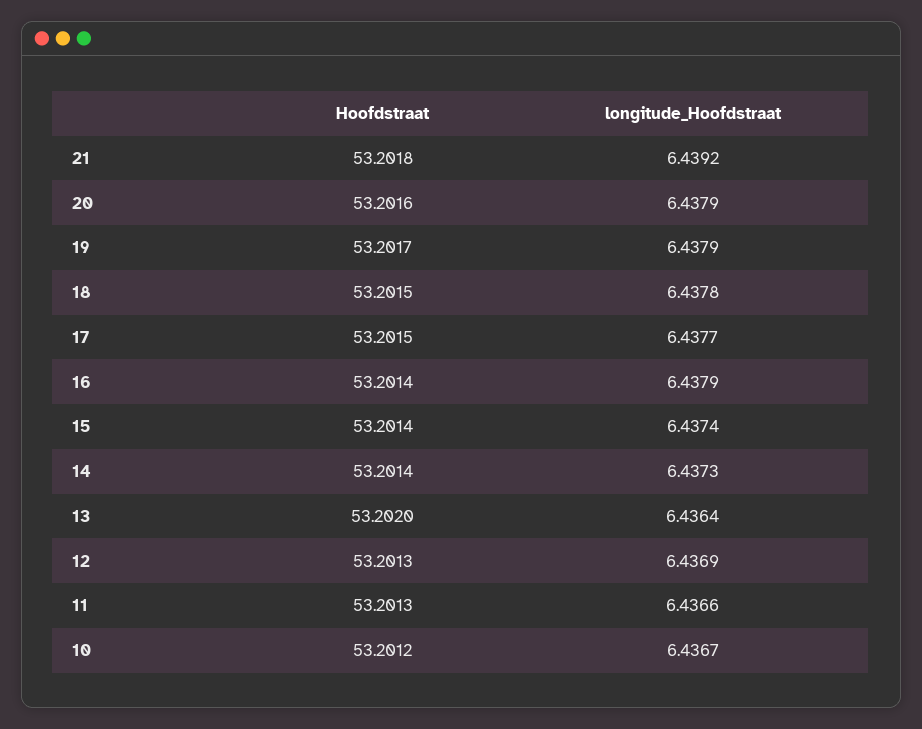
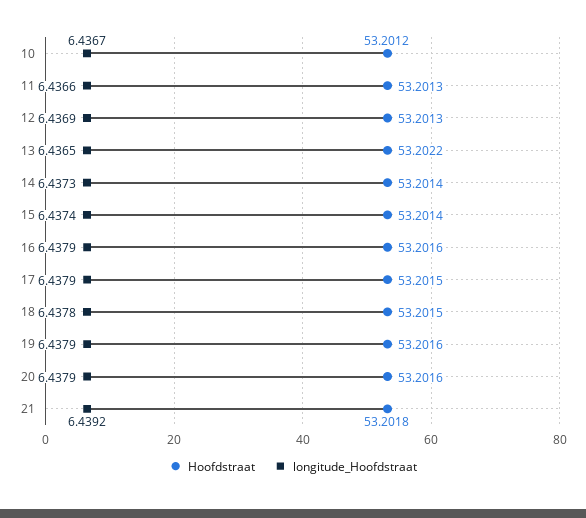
  {
    "Hoofdstraat": {
      "21": 53.2018,
      "20": 53.2016,
-     "19": 53.2017,
+     "19": 53.2016,
      "18": 53.2015,
      "17": 53.2015,
-     "16": 53.2014,
+     "16": 53.2016,
      "15": 53.2014,
      "14": 53.2014,
-     "13": 53.202,
+     "13": 53.2022,
      "12": 53.2013,
      "11": 53.2013,
      "10": 53.2012
    },
    "longitude_Hoofdstraat": {
      "21": 6.4392,
      "20": 6.4379,
      "19": 6.4379,
      "18": 6.4378,
-     "17": 6.4377,
+     "17": 6.4379,
      "16": 6.4379,
      "15": 6.4374,
      "14": 6.4373,
-     "13": 6.4364,
+     "13": 6.4365,
      "12": 6.4369,
      "11": 6.4366,
      "10": 6.4367
    }
  }

